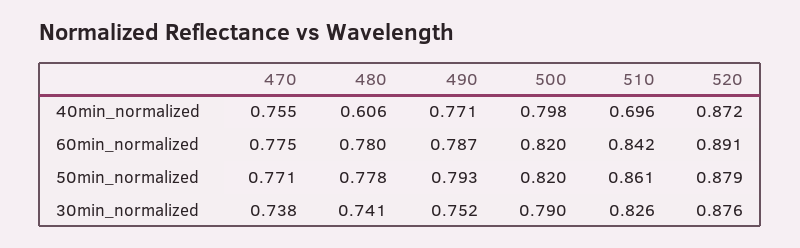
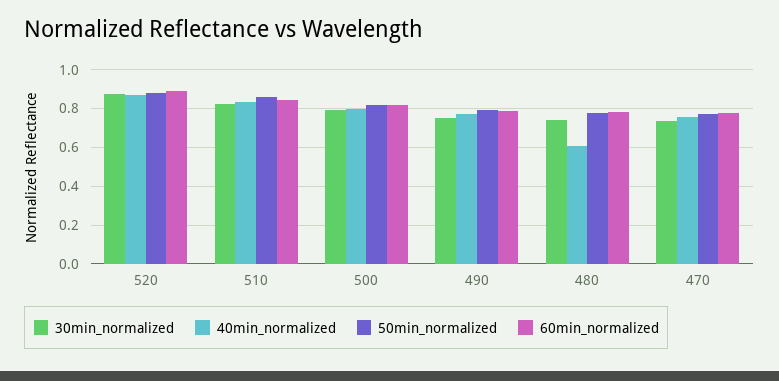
  {
    "40min_normalized": {
      "470": 0.755,
      "480": 0.606,
      "490": 0.771,
      "500": 0.798,
-     "510": 0.696,
+     "510": 0.85,
      "520": 0.872
    },
    "60min_normalized": {
      "470": 0.775,
      "480": 0.78,
      "490": 0.787,
      "500": 0.82,
      "510": 0.842,
      "520": 0.891
    },
    "50min_normalized": {
      "470": 0.771,
      "480": 0.778,
      "490": 0.793,
      "500": 0.82,
      "510": 0.861,
      "520": 0.879
    },
    "30min_normalized": {
      "470": 0.738,
      "480": 0.741,
      "490": 0.752,
      "500": 0.79,
      "510": 0.826,
      "520": 0.876
    }
  }

